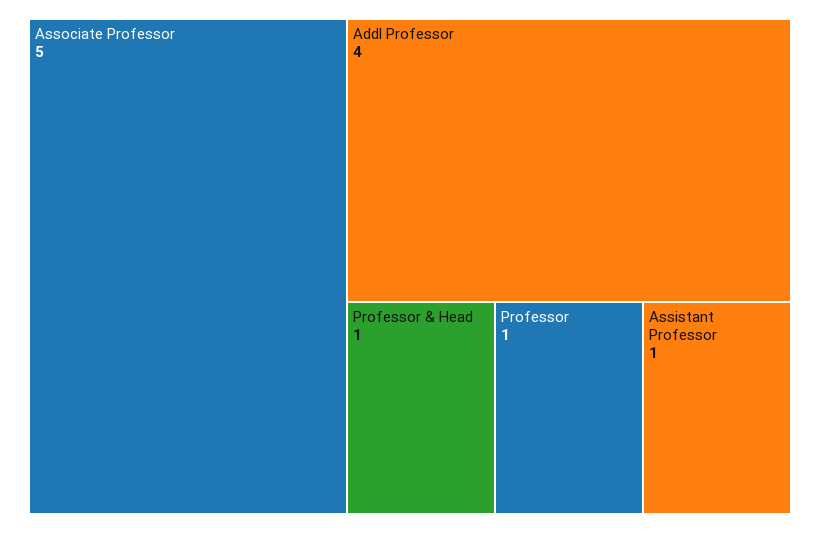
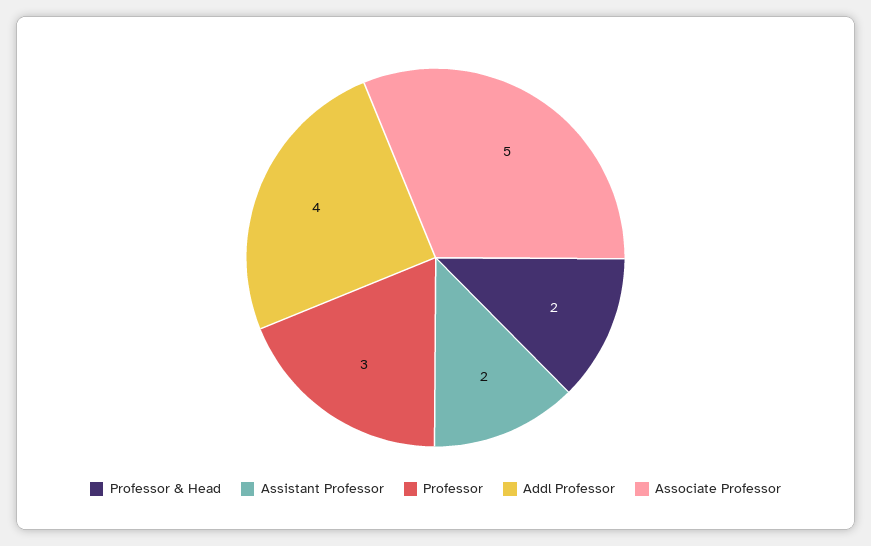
  {
    "Associate Professor": 5,
    "Addl Professor": 4,
-   "Professor & Head": 1,
+   "Professor & Head": 2,
-   "Professor": 1,
+   "Professor": 3,
-   "Assistant Professor": 1
+   "Assistant Professor": 2
  }

